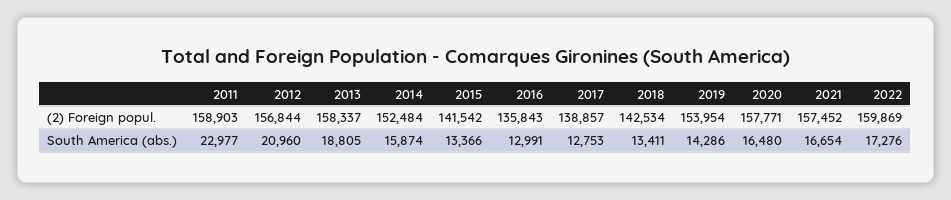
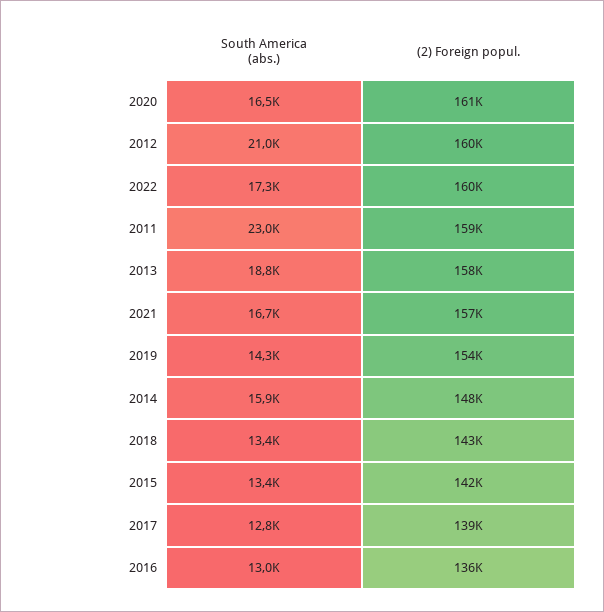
  {
    "2011": {
      "(2) Foreign popul.": 158903,
      "South America (abs.)": 22977
    },
    "2012": {
-     "(2) Foreign popul.": 156844,
+     "(2) Foreign popul.": 160000,
      "South America (abs.)": 20960
    },
    "2013": {
      "(2) Foreign popul.": 158337,
      "South America (abs.)": 18805
    },
    "2014": {
-     "(2) Foreign popul.": 152484,
+     "(2) Foreign popul.": 148000,
      "South America (abs.)": 15874
    },
    "2015": {
      "(2) Foreign popul.": 141542,
      "South America (abs.)": 13366
    },
    "2016": {
      "(2) Foreign popul.": 135843,
      "South America (abs.)": 12991
    },
    "2017": {
      "(2) Foreign popul.": 138857,
      "South America (abs.)": 12753
    },
    "2018": {
      "(2) Foreign popul.": 142534,
      "South America (abs.)": 13411
    },
    "2019": {
      "(2) Foreign popul.": 153954,
      "South America (abs.)": 14286
    },
    "2020": {
-     "(2) Foreign popul.": 157771,
+     "(2) Foreign popul.": 161000,
      "South America (abs.)": 16480
    },
    "2021": {
      "(2) Foreign popul.": 157452,
      "South America (abs.)": 16654
    },
    "2022": {
      "(2) Foreign popul.": 159869,
      "South America (abs.)": 17276
    }
  }

